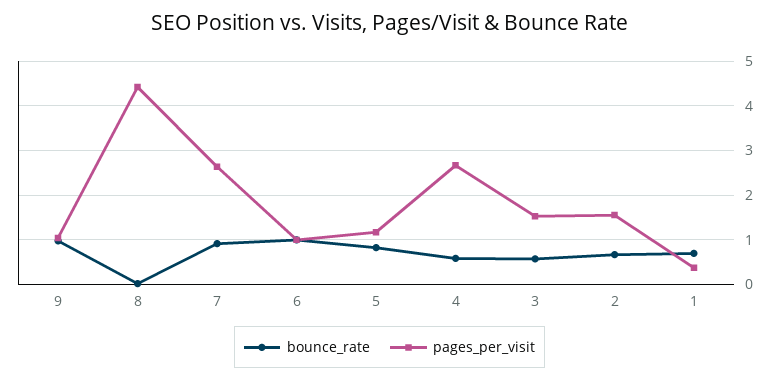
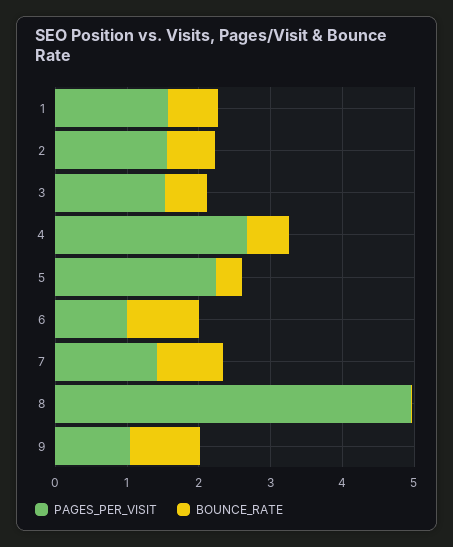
  {
    "bounce_rate": {
      "9": 1,
      "8": 0,
      "7": 1,
      "6": 1,
-     "5": 0.8,
+     "5": 0.4,
      "4": 0.6,
      "3": 0.6,
      "2": 0.6,
      "1": 0.6
    },
    "pages_per_visit": {
      "9": 1,
-     "8": 4.4,
+     "8": 5,
-     "7": 2.6,
+     "7": 1.4,
      "6": 1,
-     "5": 1.2,
+     "5": 2.2,
      "4": 2.6,
      "3": 1.6,
      "2": 1.6,
-     "1": 0.4
+     "1": 1.6
    }
  }

